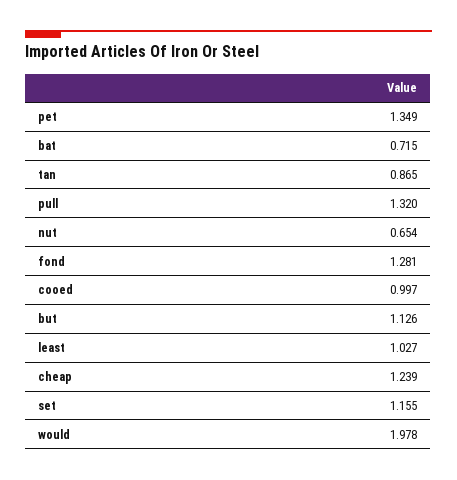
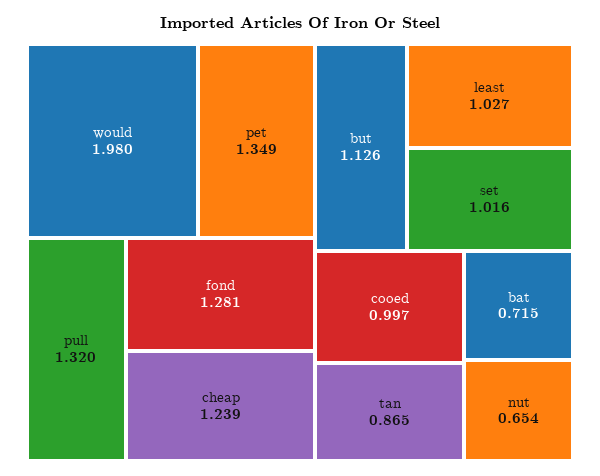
  {
    "pet": 1.349,
    "bat": 0.715,
    "tan": 0.865,
    "pull": 1.32,
    "nut": 0.654,
    "fond": 1.281,
    "cooed": 0.997,
    "but": 1.126,
    "least": 1.027,
    "cheap": 1.239,
-   "set": 1.155,
+   "set": 1.016,
-   "would": 1.978
+   "would": 1.98
  }

